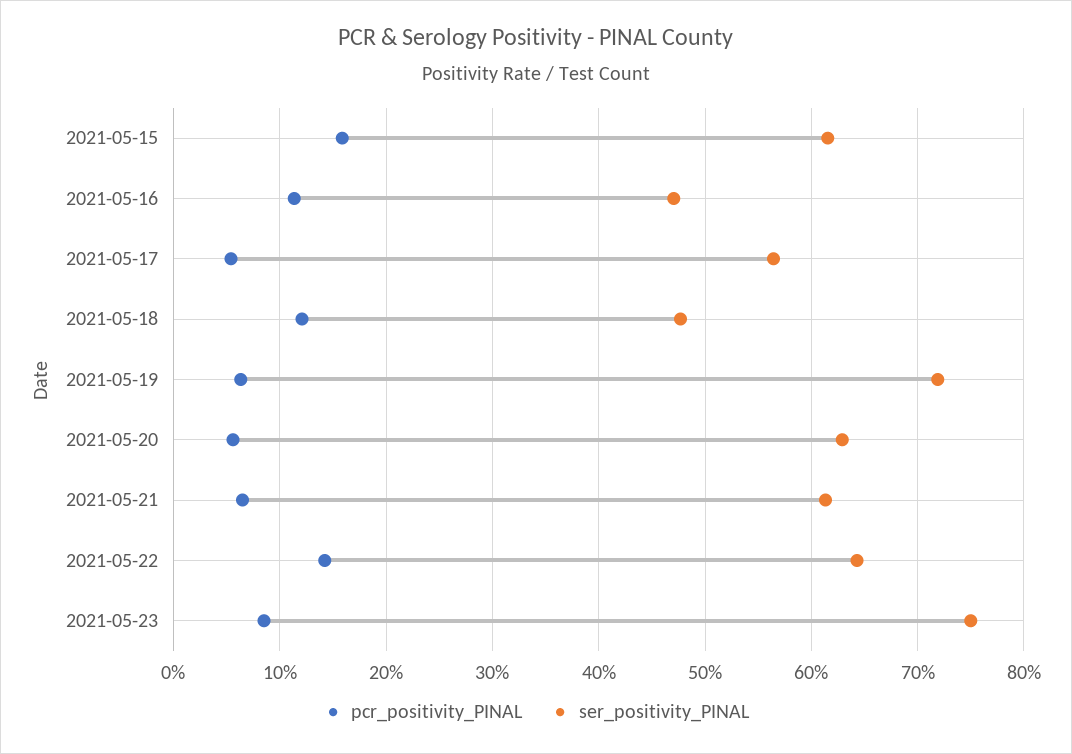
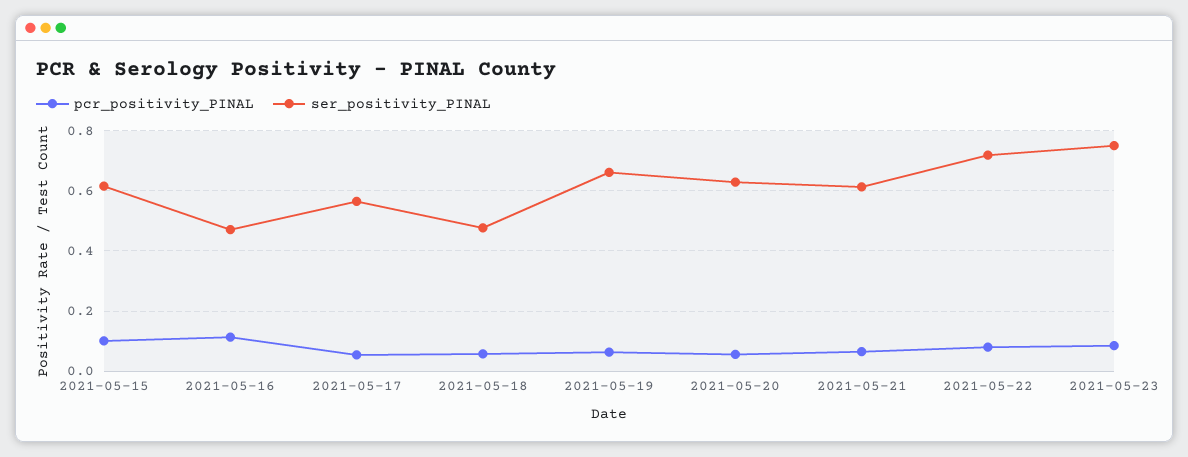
  {
    "pcr_positivity_PINAL": {
-     "2021-05-15": 0.16,
+     "2021-05-15": 0.1,
      "2021-05-16": 0.11,
      "2021-05-17": 0.05,
-     "2021-05-18": 0.12,
+     "2021-05-18": 0.06,
      "2021-05-19": 0.06,
      "2021-05-20": 0.06,
      "2021-05-21": 0.06,
-     "2021-05-22": 0.14,
+     "2021-05-22": 0.08,
      "2021-05-23": 0.09
    },
    "ser_positivity_PINAL": {
      "2021-05-15": 0.62,
      "2021-05-16": 0.47,
      "2021-05-17": 0.56,
      "2021-05-18": 0.48,
-     "2021-05-19": 0.72,
+     "2021-05-19": 0.66,
      "2021-05-20": 0.63,
      "2021-05-21": 0.61,
-     "2021-05-22": 0.64,
+     "2021-05-22": 0.72,
      "2021-05-23": 0.75
    }
  }

